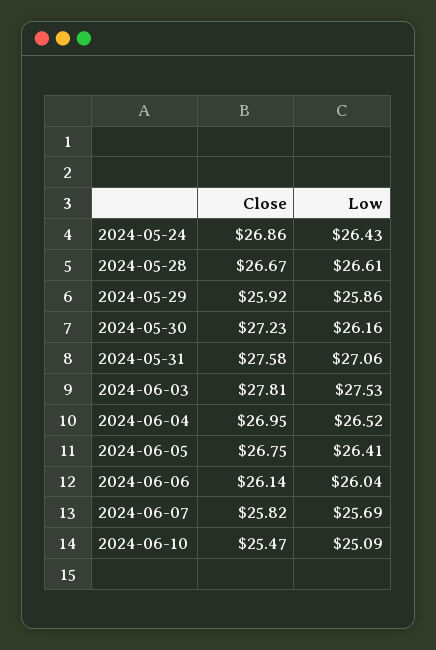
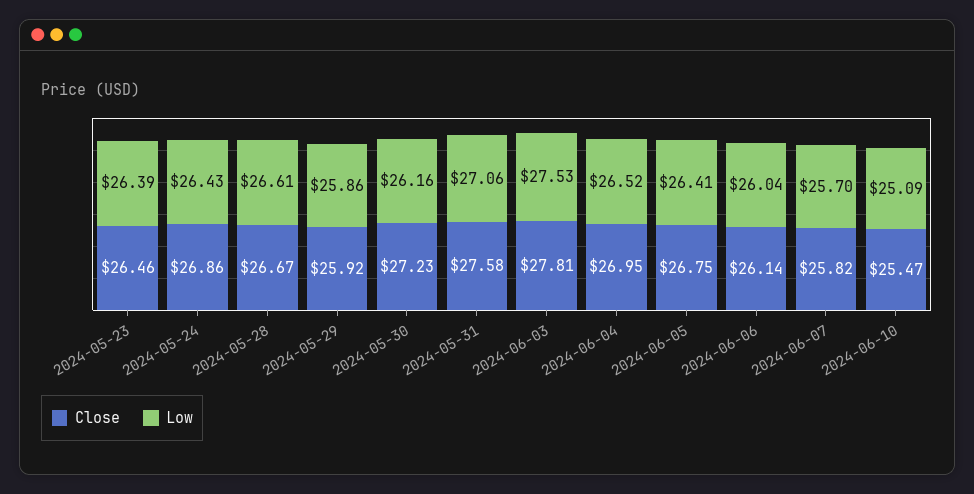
  {
    "Close": {
      "2024-05-24": 26.86,
      "2024-05-28": 26.67,
      "2024-05-29": 25.92,
      "2024-05-30": 27.23,
      "2024-05-31": 27.58,
      "2024-06-03": 27.81,
      "2024-06-04": 26.95,
      "2024-06-05": 26.75,
      "2024-06-06": 26.14,
      "2024-06-07": 25.82,
-     "2024-06-10": 25.47
+     "2024-06-10": 25.47,
+     "2024-05-23": 26.46
    },
    "Low": {
      "2024-05-24": 26.43,
      "2024-05-28": 26.61,
      "2024-05-29": 25.86,
      "2024-05-30": 26.16,
      "2024-05-31": 27.06,
      "2024-06-03": 27.53,
      "2024-06-04": 26.52,
      "2024-06-05": 26.41,
      "2024-06-06": 26.04,
-     "2024-06-07": 25.69,
+     "2024-06-07": 25.7,
-     "2024-06-10": 25.09
+     "2024-06-10": 25.09,
+     "2024-05-23": 26.39
    }
  }

